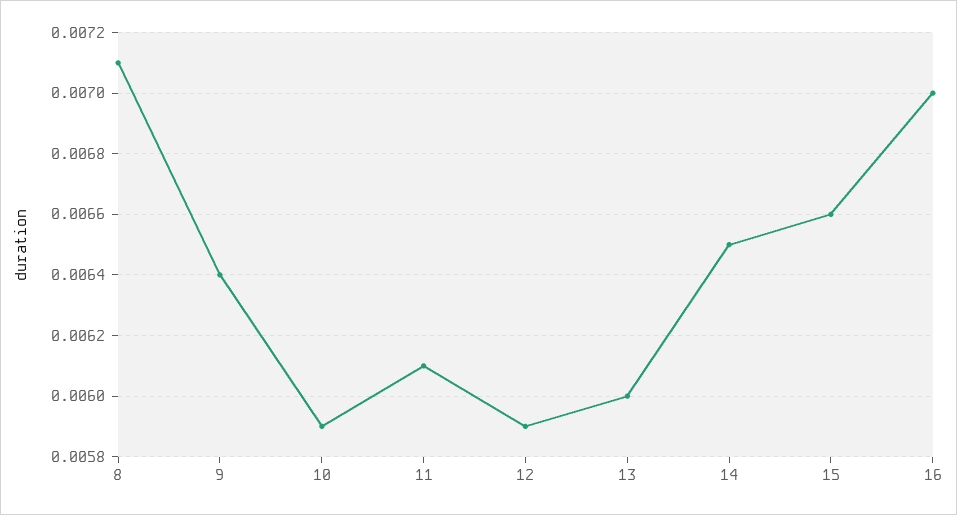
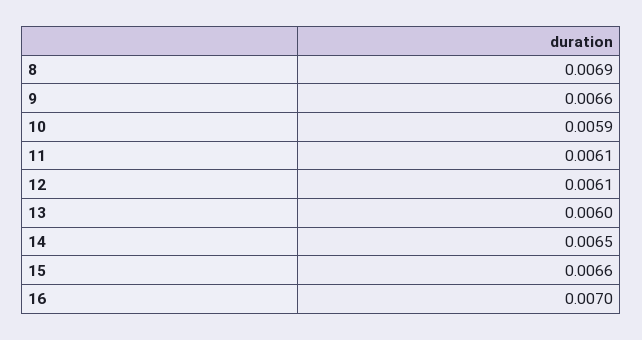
  {
-   "8": 0.0071,
+   "8": 0.0069,
-   "9": 0.0064,
+   "9": 0.0066,
    "10": 0.0059,
    "11": 0.0061,
-   "12": 0.0059,
+   "12": 0.0061,
    "13": 0.006,
    "14": 0.0065,
    "15": 0.0066,
    "16": 0.007
  }

